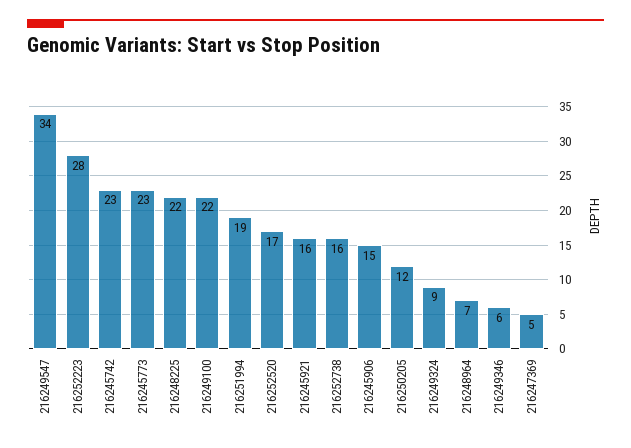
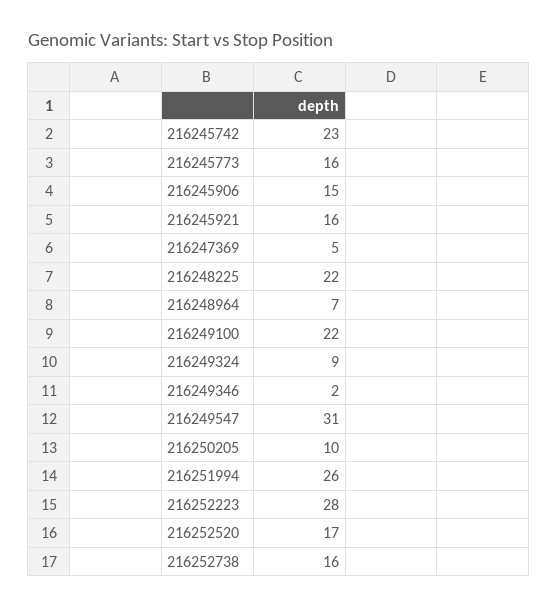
  {
-   "216249547": 34,
+   "216249547": 31,
    "216252223": 28,
    "216245742": 23,
-   "216245773": 23,
+   "216245773": 16,
    "216248225": 22,
    "216249100": 22,
-   "216251994": 19,
+   "216251994": 26,
    "216252520": 17,
    "216245921": 16,
    "216252738": 16,
    "216245906": 15,
-   "216250205": 12,
+   "216250205": 10,
    "216249324": 9,
    "216248964": 7,
-   "216249346": 6,
+   "216249346": 2,
    "216247369": 5
  }

